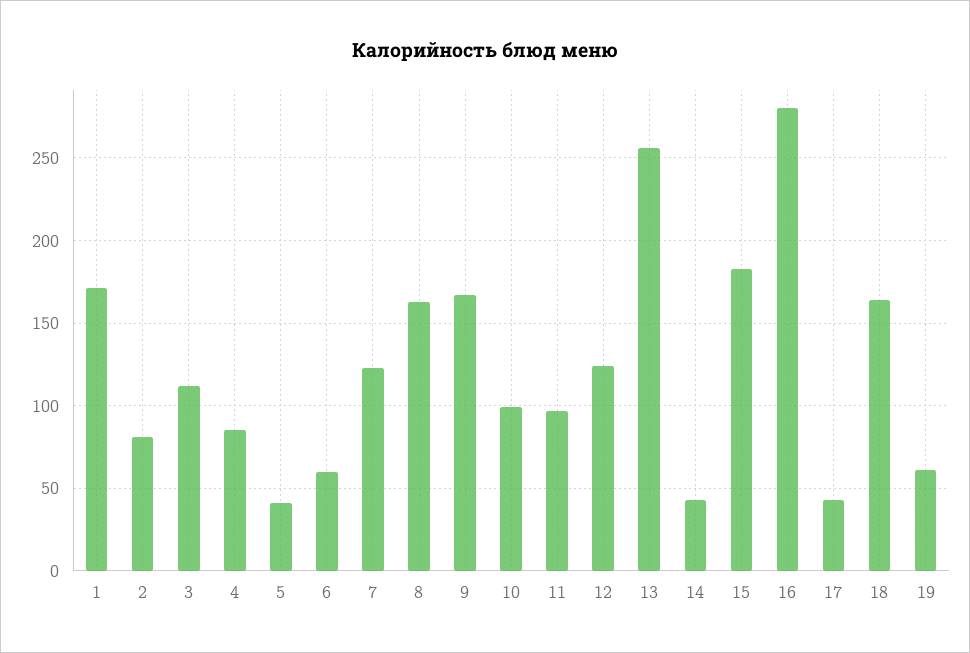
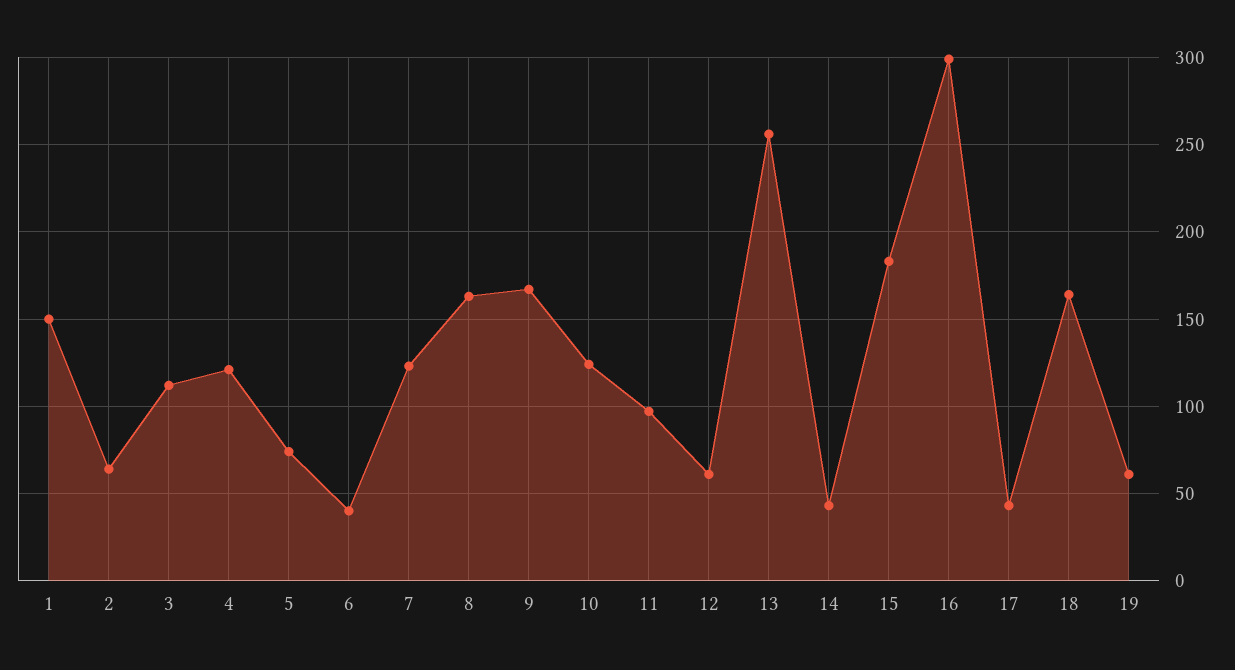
  {
-   "1": 170,
+   "1": 150,
-   "2": 80,
+   "2": 65,
    "3": 110,
-   "4": 85,
+   "4": 120,
-   "5": 40,
+   "5": 75,
-   "6": 60,
+   "6": 40,
    "7": 125,
    "8": 165,
    "9": 165,
-   "10": 100,
+   "10": 125,
    "11": 95,
-   "12": 125,
+   "12": 60,
    "13": 255,
    "14": 45,
    "15": 185,
-   "16": 280,
+   "16": 300,
    "17": 45,
    "18": 165,
    "19": 60
  }

